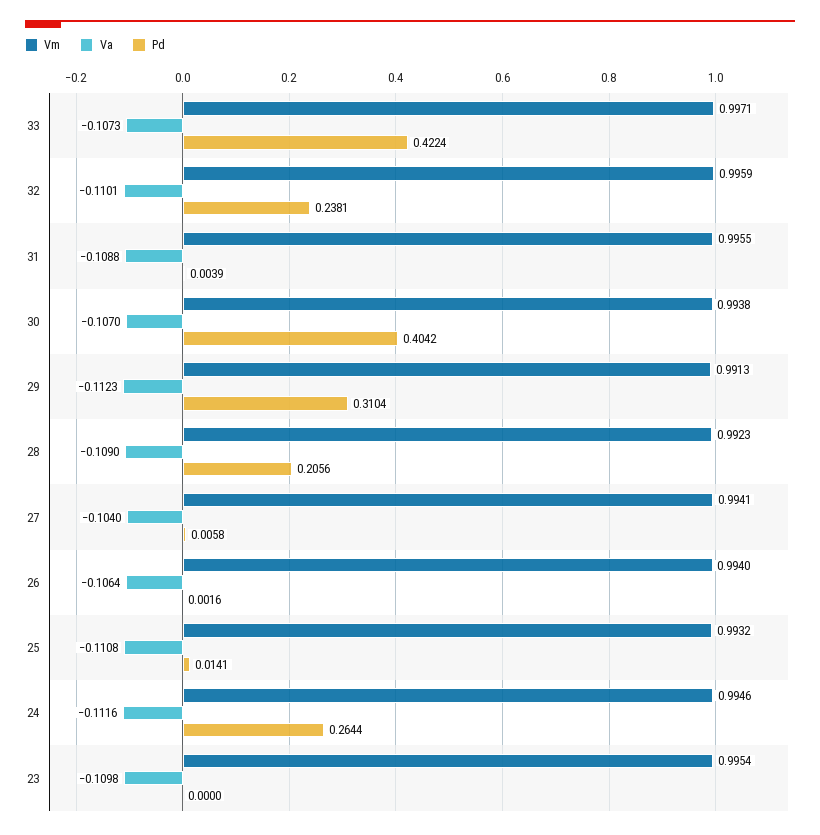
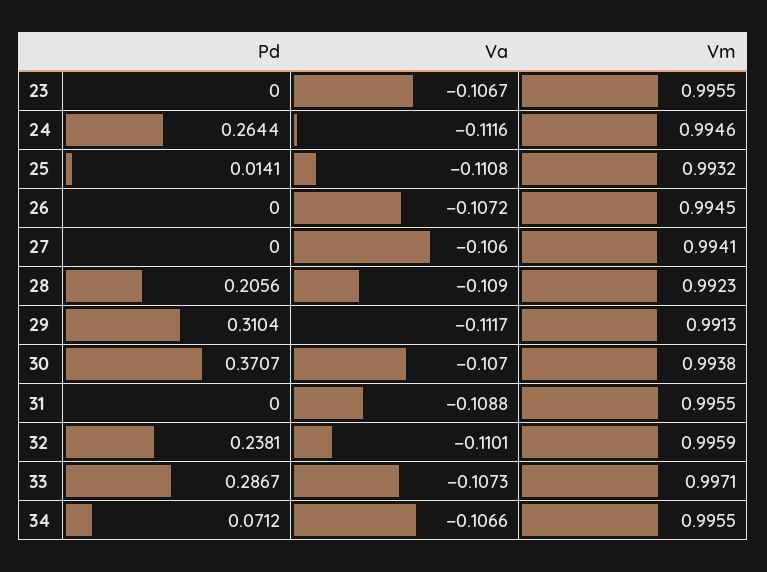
  {
    "Vm": {
      "33": 0.9971,
      "32": 0.9959,
      "31": 0.9955,
      "30": 0.9938,
      "29": 0.9913,
      "28": 0.9923,
      "27": 0.9941,
-     "26": 0.994,
+     "26": 0.9945,
      "25": 0.9932,
      "24": 0.9946,
-     "23": 0.9954
+     "23": 0.9955,
+     "34": 0.9955
    },
    "Va": {
      "33": -0.1073,
      "32": -0.1101,
      "31": -0.1088,
      "30": -0.107,
-     "29": -0.1123,
+     "29": -0.1117,
      "28": -0.109,
-     "27": -0.104,
+     "27": -0.106,
-     "26": -0.1064,
+     "26": -0.1072,
      "25": -0.1108,
      "24": -0.1116,
-     "23": -0.1098
+     "23": -0.1067,
+     "34": -0.1066
    },
    "Pd": {
-     "33": 0.4224,
+     "33": 0.2867,
      "32": 0.2381,
-     "31": 0.0039,
+     "31": 0,
-     "30": 0.4042,
+     "30": 0.3707,
      "29": 0.3104,
      "28": 0.2056,
-     "27": 0.0058,
+     "27": 0,
-     "26": 0.0016,
+     "26": 0,
      "25": 0.0141,
      "24": 0.2644,
-     "23": 0
+     "23": 0,
+     "34": 0.0712
    }
  }

